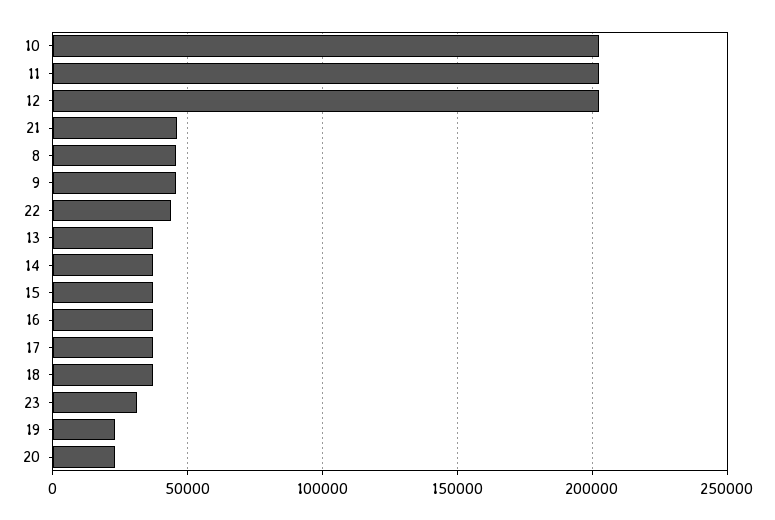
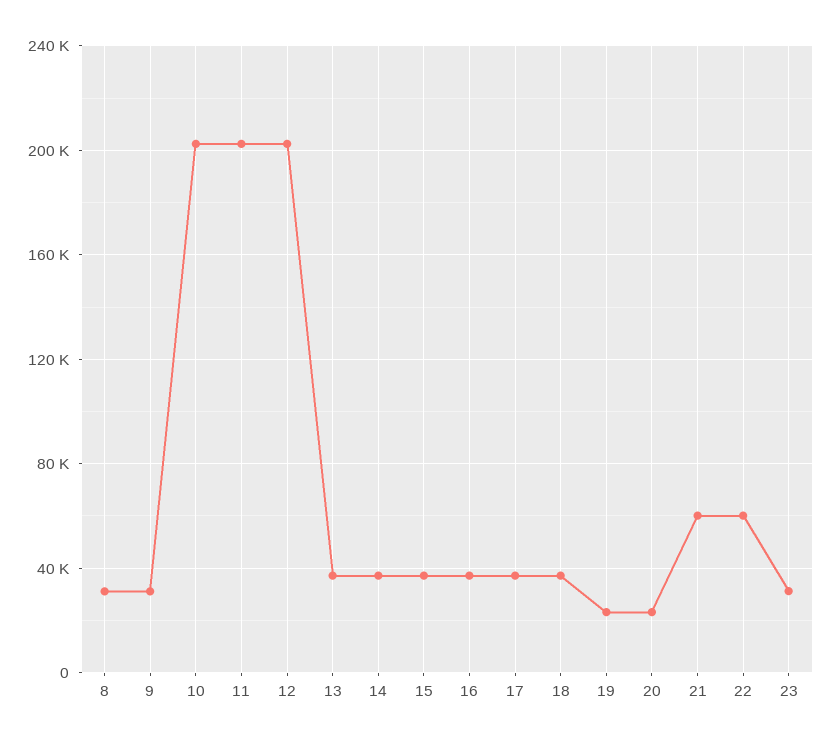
  {
    "10": 200000,
    "11": 200000,
    "12": 200000,
-   "21": 45000,
+   "21": 60000,
-   "8": 45000,
+   "8": 30000,
-   "9": 45000,
+   "9": 30000,
-   "22": 45000,
+   "22": 60000,
    "13": 35000,
    "14": 35000,
    "15": 35000,
    "16": 35000,
    "17": 35000,
    "18": 35000,
    "23": 30000,
    "19": 25000,
    "20": 25000
  }

